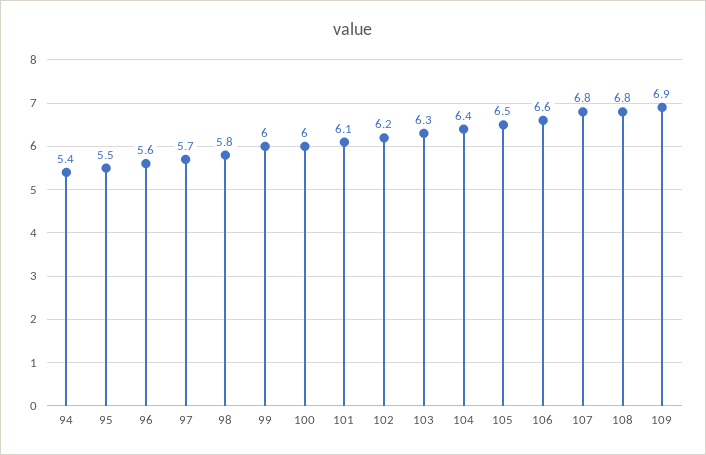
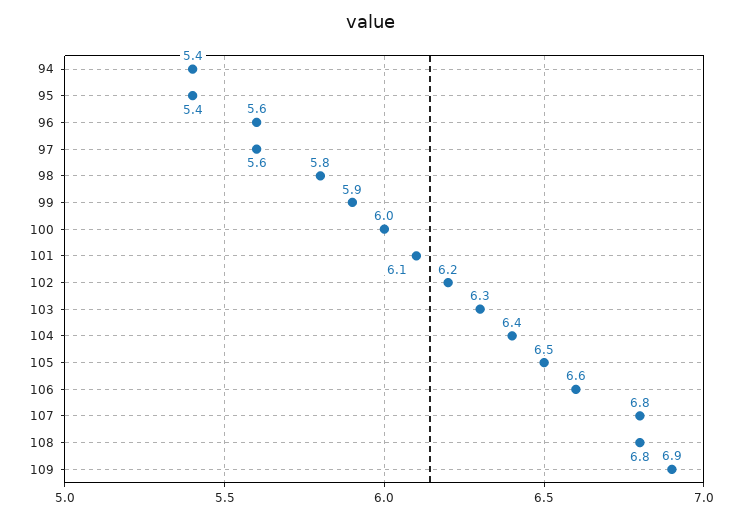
  {
    "94": 5.4,
-   "95": 5.5,
+   "95": 5.4,
    "96": 5.6,
-   "97": 5.7,
+   "97": 5.6,
    "98": 5.8,
-   "99": 6,
+   "99": 5.9,
    "100": 6,
    "101": 6.1,
    "102": 6.2,
    "103": 6.3,
    "104": 6.4,
    "105": 6.5,
    "106": 6.6,
    "107": 6.8,
    "108": 6.8,
    "109": 6.9
  }

